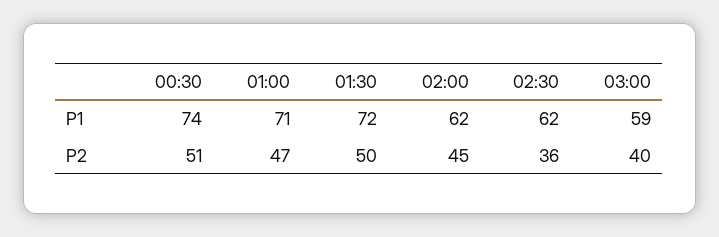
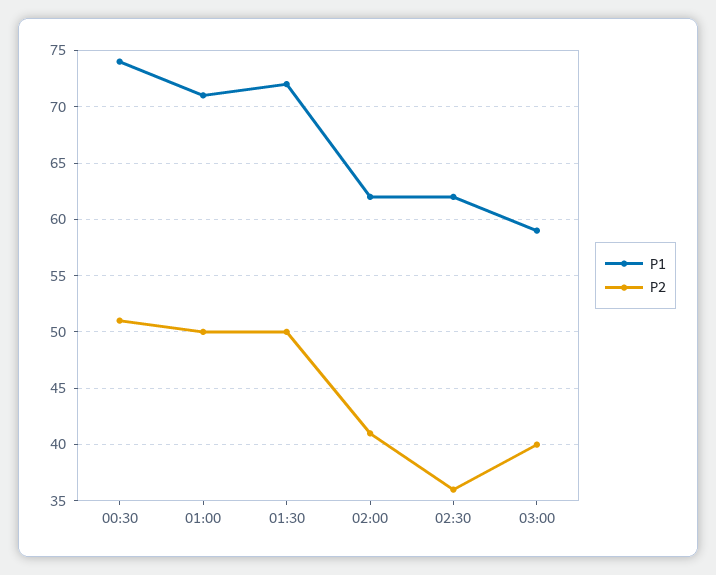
  {
    "P1": {
      "00:30": 74,
      "01:00": 71,
      "01:30": 72,
      "02:00": 62,
      "02:30": 62,
      "03:00": 59
    },
    "P2": {
      "00:30": 51,
-     "01:00": 47,
+     "01:00": 50,
      "01:30": 50,
-     "02:00": 45,
+     "02:00": 41,
      "02:30": 36,
      "03:00": 40
    }
  }

